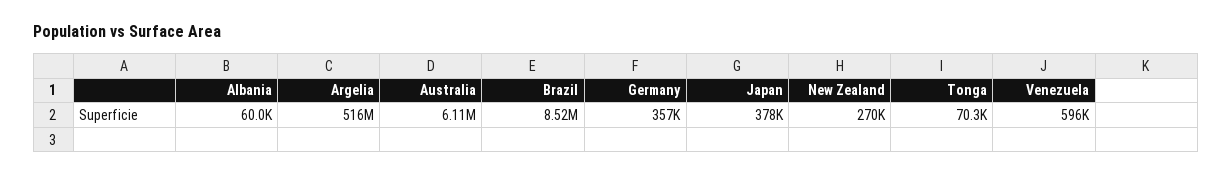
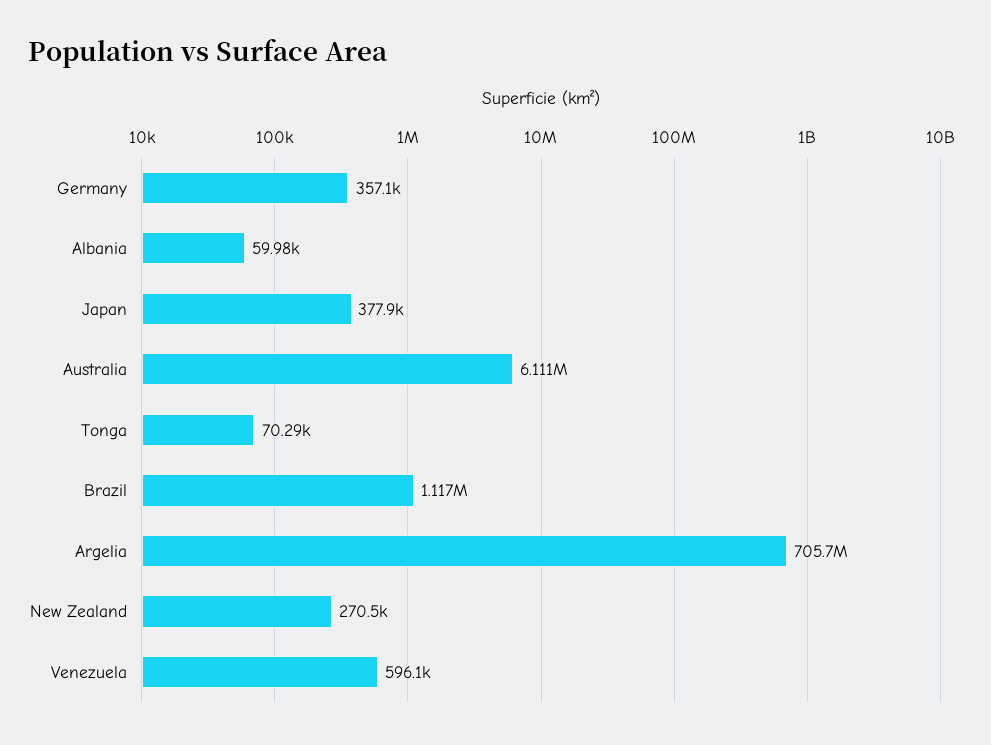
  {
    "Albania": 59980,
-   "Argelia": 516000000,
+   "Argelia": 705700000,
    "Australia": 6111000,
-   "Brazil": 8520000,
+   "Brazil": 1117000,
    "Germany": 357100,
    "Japan": 377900,
    "New Zealand": 270500,
    "Tonga": 70290,
    "Venezuela": 596100
  }

